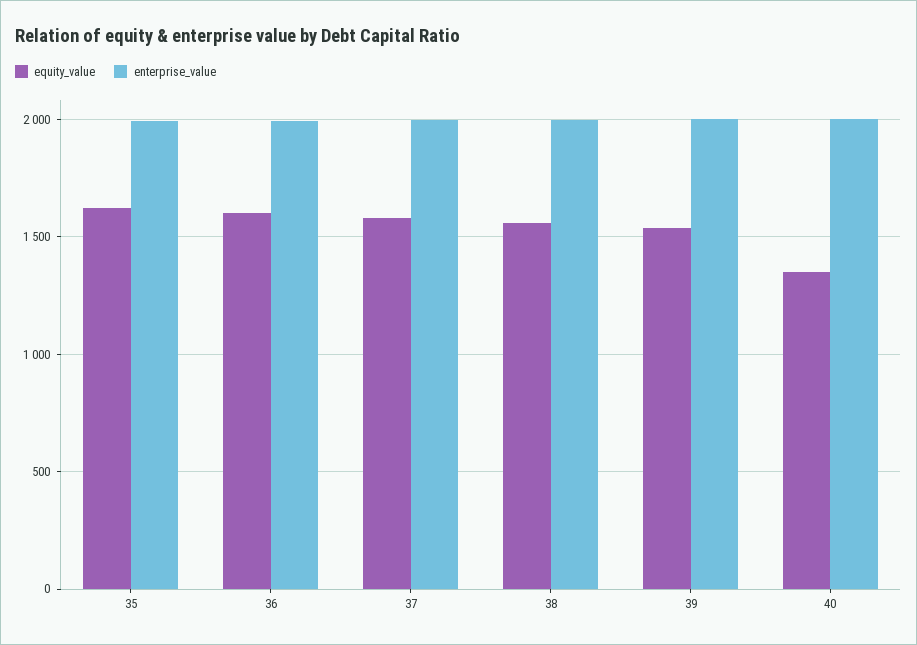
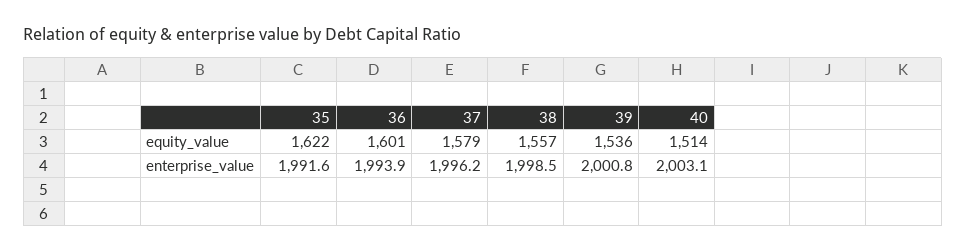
  {
    "equity_value": {
      "35": 1622,
      "36": 1601,
      "37": 1579,
      "38": 1557,
      "39": 1536,
-     "40": 1350
+     "40": 1514
    },
    "enterprise_value": {
      "35": 1991.6,
      "36": 1993.9,
      "37": 1996.2,
      "38": 1998.5,
      "39": 2000.8,
      "40": 2003.1
    }
  }

